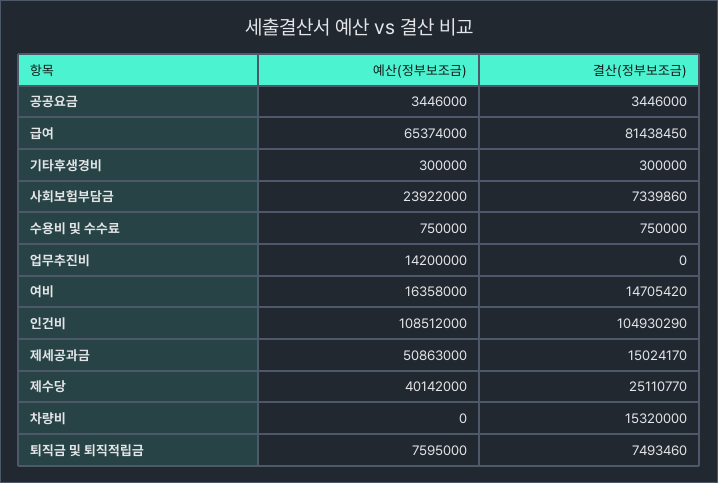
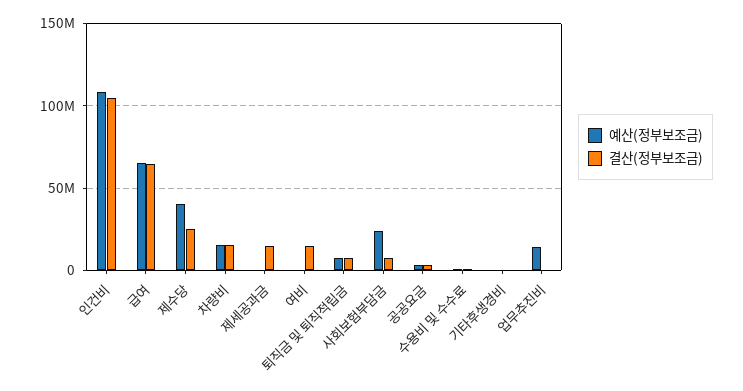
  {
    "예산(정부보조금)": {
      "공공요금": 3446000,
      "급여": 65374000,
      "기타후생경비": 300000,
      "사회보험부담금": 23922000,
      "수용비 및 수수료": 750000,
      "업무추진비": 14200000,
-     "여비": 16358000,
+     "여비": 0,
      "인건비": 108512000,
-     "제세공과금": 50863000,
+     "제세공과금": 0,
      "제수당": 40142000,
-     "차량비": 0,
+     "차량비": 15000000,
      "퇴직금 및 퇴직적립금": 7595000
    },
    "결산(정부보조금)": {
      "공공요금": 3446000,
-     "급여": 81438450,
+     "급여": 65000000,
      "기타후생경비": 300000,
      "사회보험부담금": 7339860,
      "수용비 및 수수료": 750000,
      "업무추진비": 0,
      "여비": 14705420,
      "인건비": 104930290,
      "제세공과금": 15024170,
      "제수당": 25110770,
      "차량비": 15320000,
      "퇴직금 및 퇴직적립금": 7493460
    }
  }

